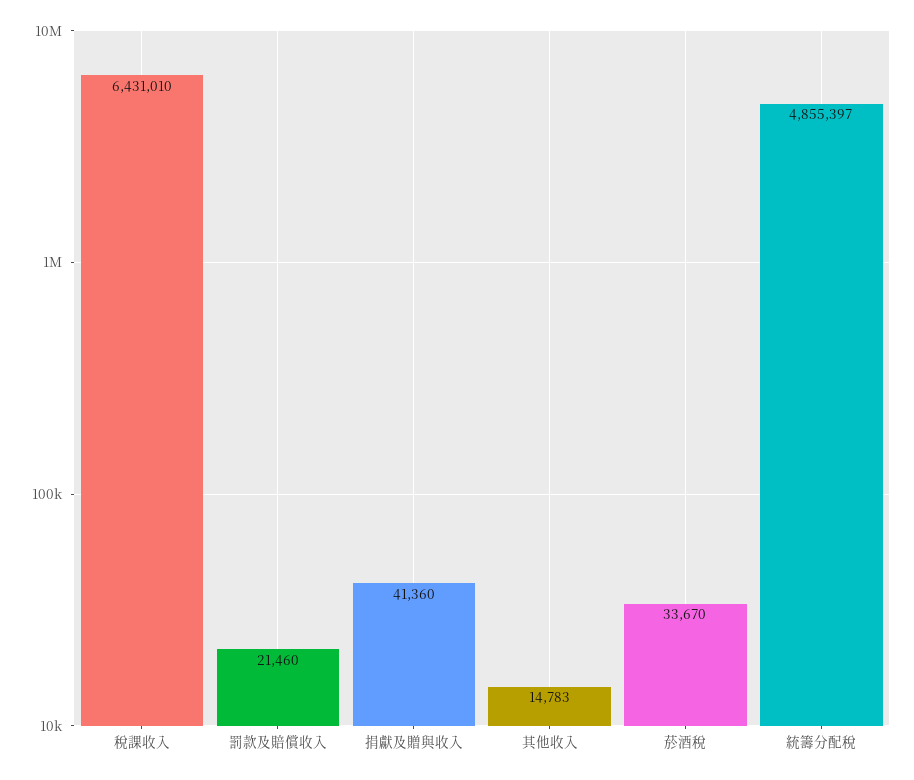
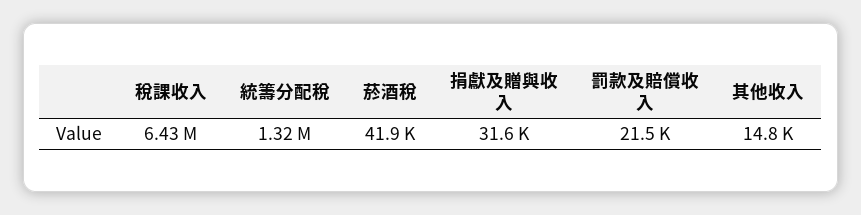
  {
    "稅課收入": 6431010,
    "罰款及賠償收入": 21460,
-   "捐獻及贈與收入": 41360,
+   "捐獻及贈與收入": 31600,
    "其他收入": 14783,
-   "菸酒稅": 33670,
+   "菸酒稅": 41900,
-   "統籌分配稅": 4855397
+   "統籌分配稅": 1320000
  }

